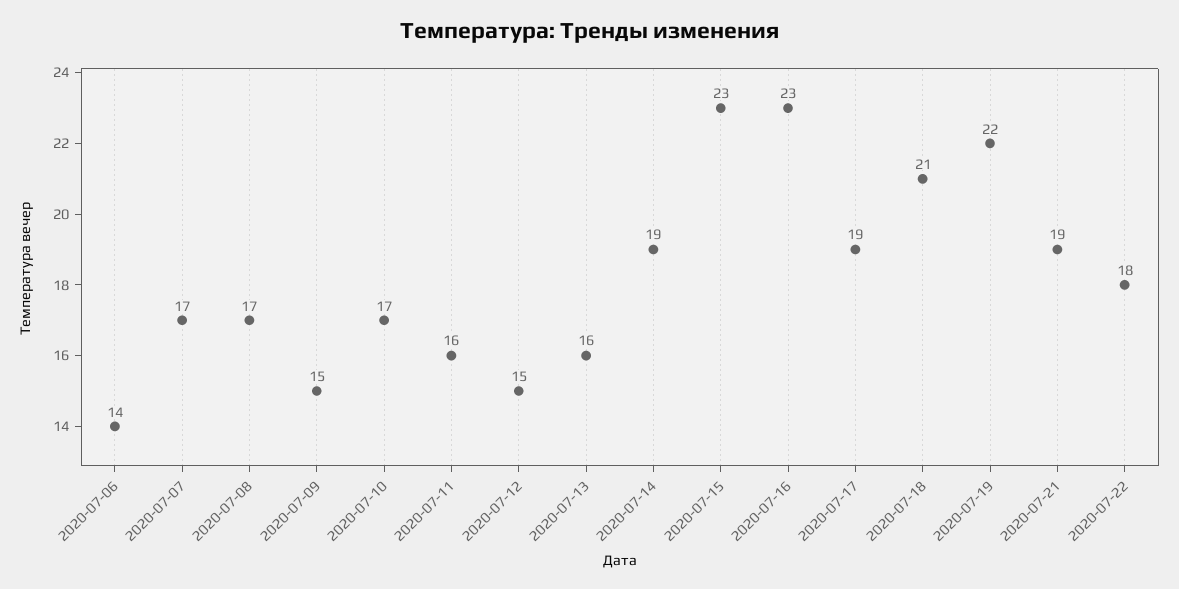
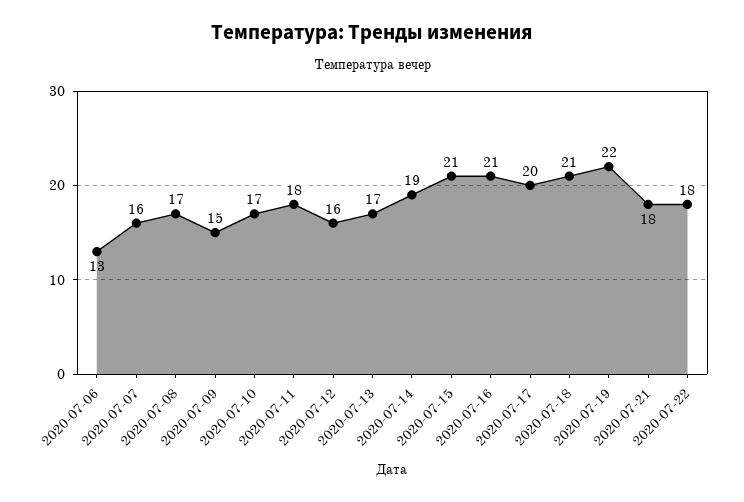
  {
-   "2020-07-06": 14,
+   "2020-07-06": 13,
-   "2020-07-07": 17,
+   "2020-07-07": 16,
    "2020-07-08": 17,
    "2020-07-09": 15,
    "2020-07-10": 17,
-   "2020-07-11": 16,
+   "2020-07-11": 18,
-   "2020-07-12": 15,
+   "2020-07-12": 16,
-   "2020-07-13": 16,
+   "2020-07-13": 17,
    "2020-07-14": 19,
-   "2020-07-15": 23,
+   "2020-07-15": 21,
-   "2020-07-16": 23,
+   "2020-07-16": 21,
-   "2020-07-17": 19,
+   "2020-07-17": 20,
    "2020-07-18": 21,
    "2020-07-19": 22,
-   "2020-07-21": 19,
+   "2020-07-21": 18,
    "2020-07-22": 18
  }

